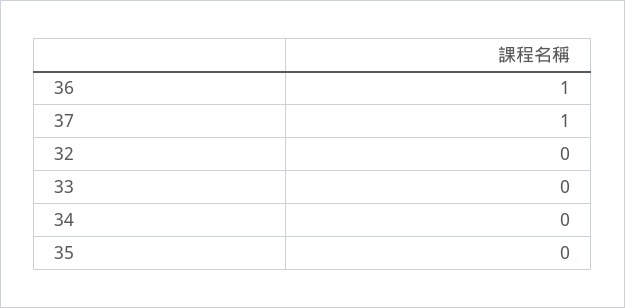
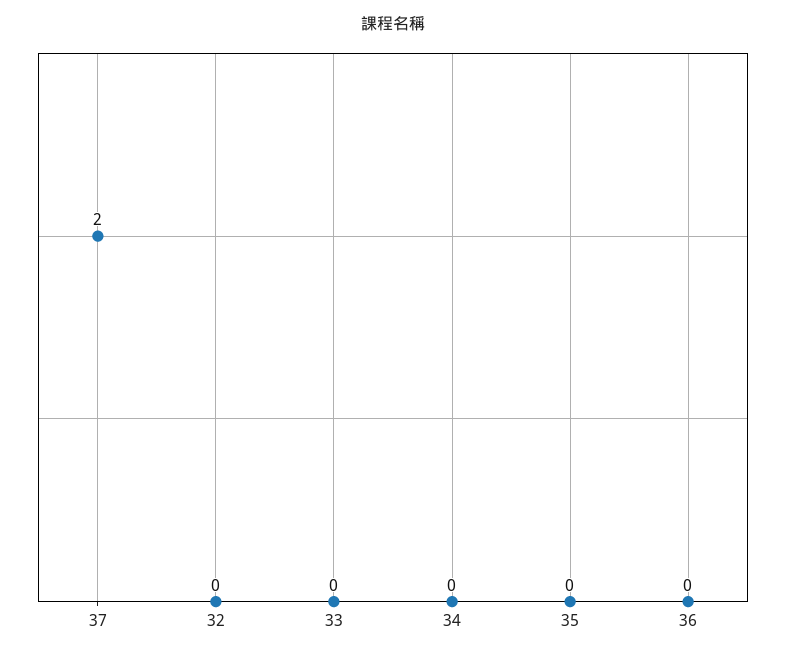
  {
-   "36": 1,
+   "36": 0,
-   "37": 1,
+   "37": 2,
    "32": 0,
    "33": 0,
    "34": 0,
    "35": 0
  }

